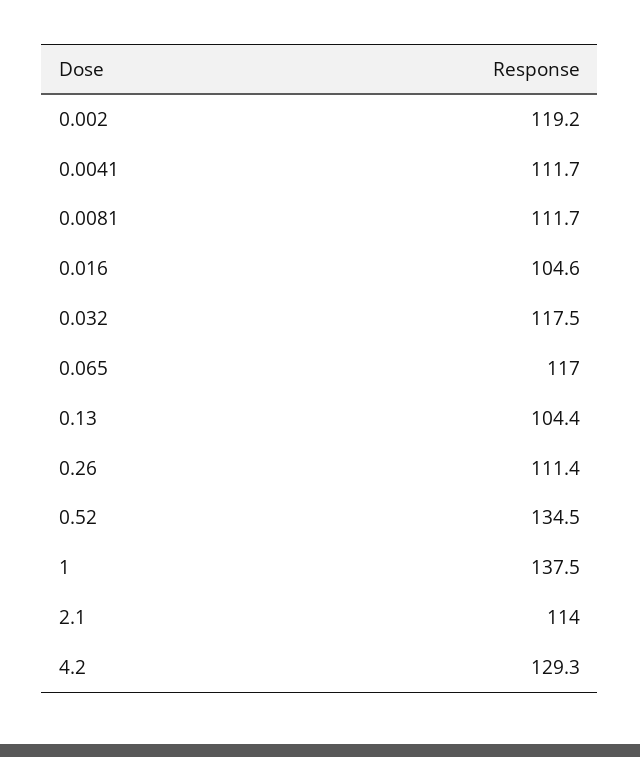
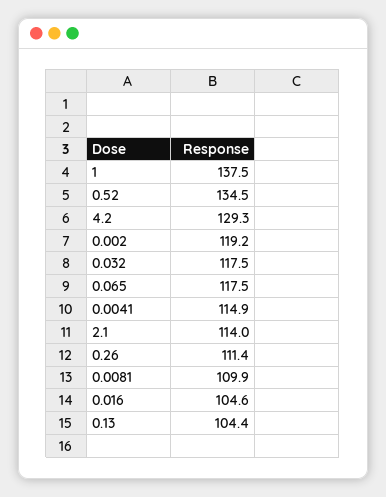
  {
    "0.002": 119.2,
-   "0.0041": 111.7,
+   "0.0041": 114.9,
-   "0.0081": 111.7,
+   "0.0081": 109.9,
    "0.016": 104.6,
    "0.032": 117.5,
-   "0.065": 117,
+   "0.065": 117.5,
    "0.13": 104.4,
    "0.26": 111.4,
    "0.52": 134.5,
    "1": 137.5,
    "2.1": 114,
    "4.2": 129.3
  }

